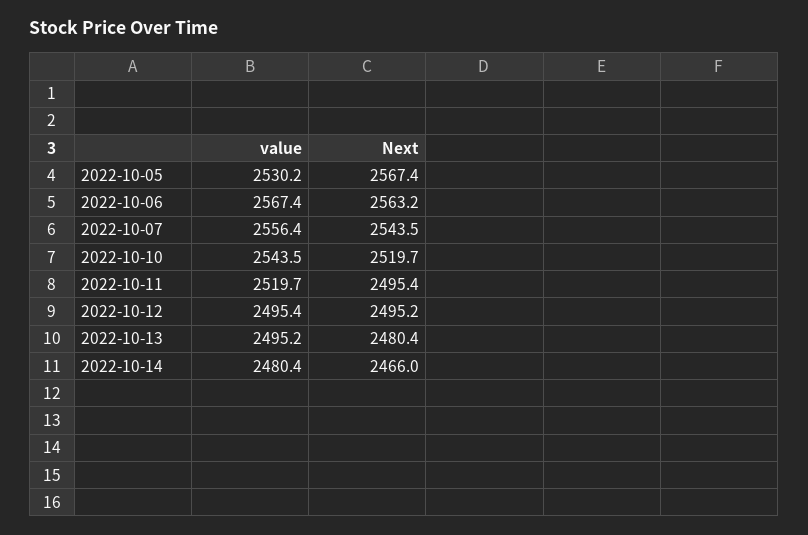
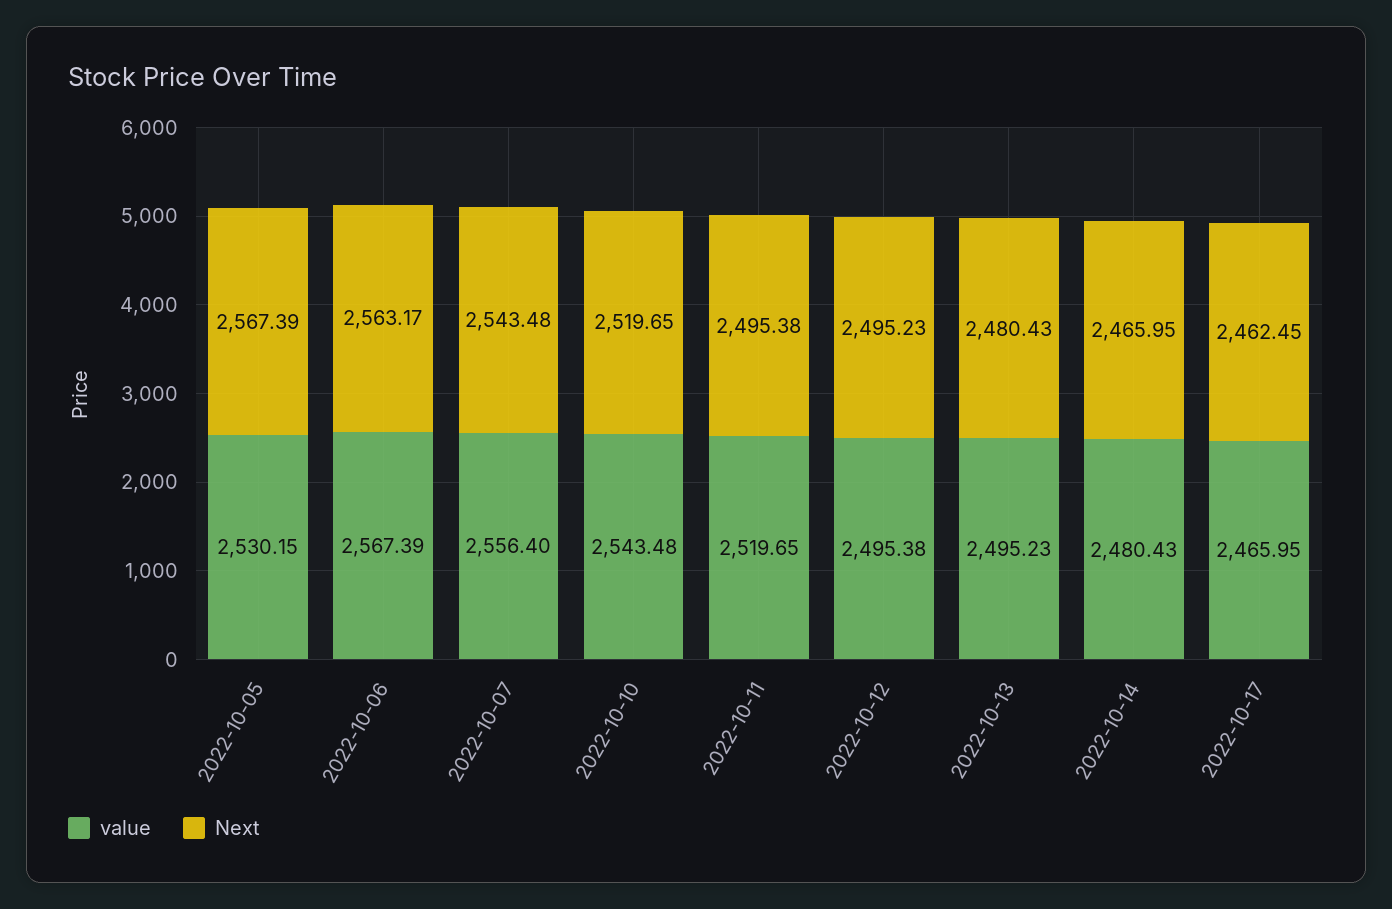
  {
    "value": {
      "2022-10-05": 2530.15,
      "2022-10-06": 2567.39,
      "2022-10-07": 2556.4,
      "2022-10-10": 2543.48,
      "2022-10-11": 2519.65,
      "2022-10-12": 2495.38,
      "2022-10-13": 2495.23,
-     "2022-10-14": 2480.43
+     "2022-10-14": 2480.43,
+     "2022-10-17": 2465.95
    },
    "Next": {
      "2022-10-05": 2567.39,
      "2022-10-06": 2563.17,
      "2022-10-07": 2543.48,
      "2022-10-10": 2519.65,
      "2022-10-11": 2495.38,
      "2022-10-12": 2495.23,
      "2022-10-13": 2480.43,
-     "2022-10-14": 2465.95
+     "2022-10-14": 2465.95,
+     "2022-10-17": 2462.45
    }
  }

